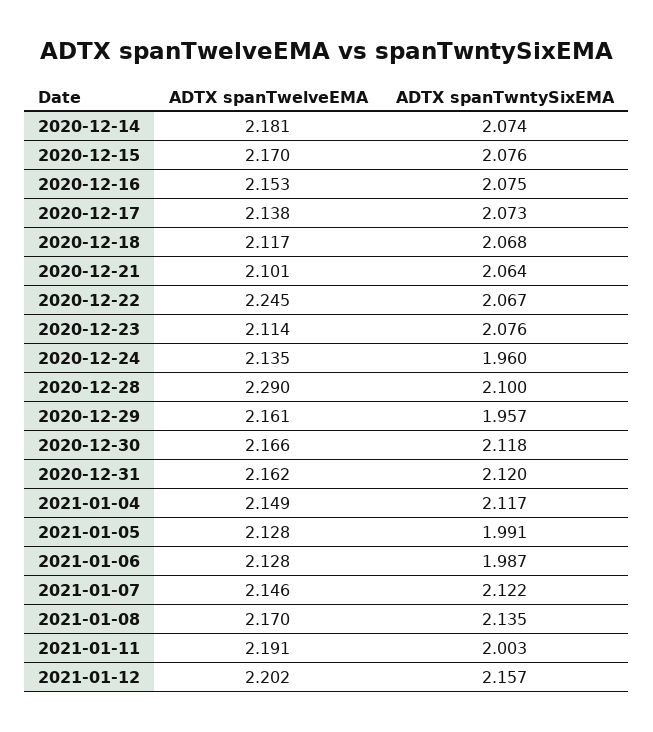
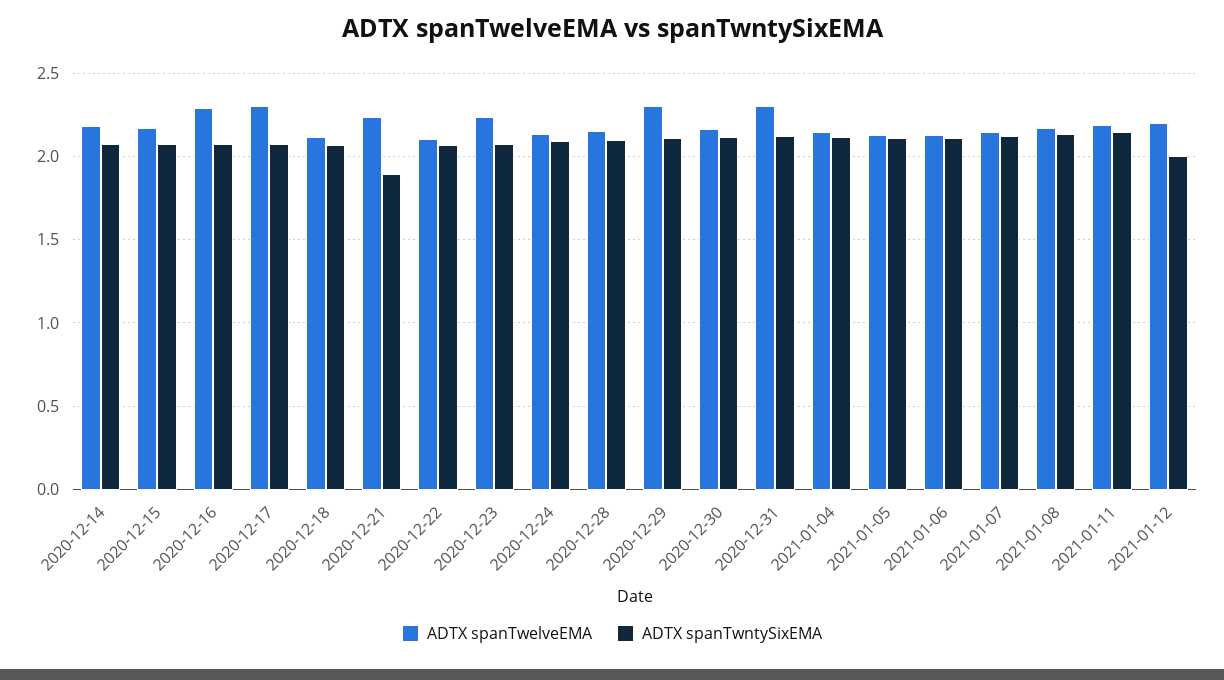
  {
    "ADTX spanTwelveEMA": {
      "2020-12-14": 2.181,
      "2020-12-15": 2.17,
-     "2020-12-16": 2.153,
+     "2020-12-16": 2.3,
-     "2020-12-17": 2.138,
+     "2020-12-17": 2.3,
      "2020-12-18": 2.117,
-     "2020-12-21": 2.101,
+     "2020-12-21": 2.25,
-     "2020-12-22": 2.245,
+     "2020-12-22": 2.1,
-     "2020-12-23": 2.114,
+     "2020-12-23": 2.25,
      "2020-12-24": 2.135,
-     "2020-12-28": 2.29,
+     "2020-12-28": 2.15,
-     "2020-12-29": 2.161,
+     "2020-12-29": 2.3,
      "2020-12-30": 2.166,
-     "2020-12-31": 2.162,
+     "2020-12-31": 2.3,
      "2021-01-04": 2.149,
      "2021-01-05": 2.128,
      "2021-01-06": 2.128,
      "2021-01-07": 2.146,
      "2021-01-08": 2.17,
      "2021-01-11": 2.191,
      "2021-01-12": 2.202
    },
    "ADTX spanTwntySixEMA": {
      "2020-12-14": 2.074,
      "2020-12-15": 2.076,
      "2020-12-16": 2.075,
      "2020-12-17": 2.073,
      "2020-12-18": 2.068,
-     "2020-12-21": 2.064,
+     "2020-12-21": 1.9,
      "2020-12-22": 2.067,
      "2020-12-23": 2.076,
-     "2020-12-24": 1.96,
+     "2020-12-24": 2.1,
      "2020-12-28": 2.1,
-     "2020-12-29": 1.957,
+     "2020-12-29": 2.1,
      "2020-12-30": 2.118,
      "2020-12-31": 2.12,
      "2021-01-04": 2.117,
-     "2021-01-05": 1.991,
+     "2021-01-05": 2.1,
-     "2021-01-06": 1.987,
+     "2021-01-06": 2.1,
      "2021-01-07": 2.122,
      "2021-01-08": 2.135,
-     "2021-01-11": 2.003,
+     "2021-01-11": 2.15,
-     "2021-01-12": 2.157
+     "2021-01-12": 2
    }
  }

